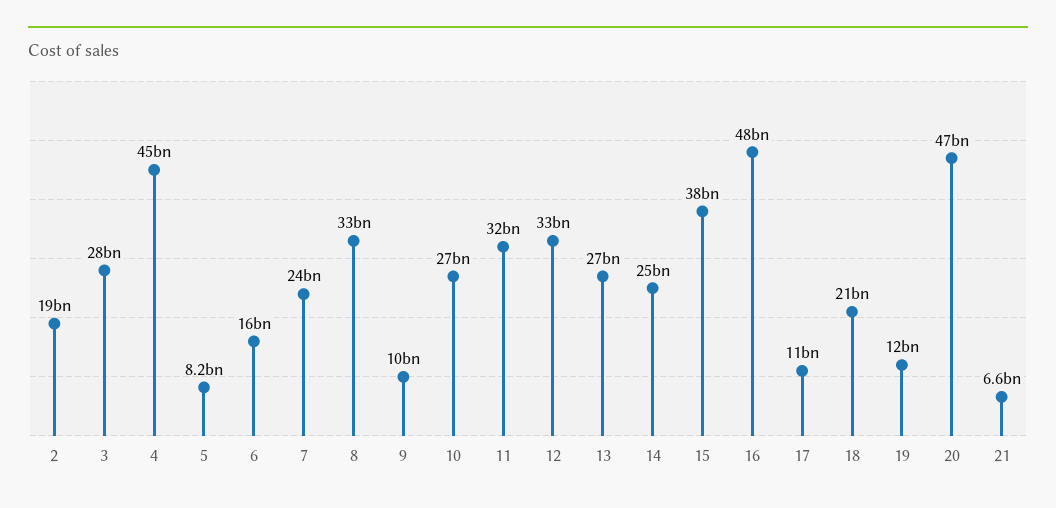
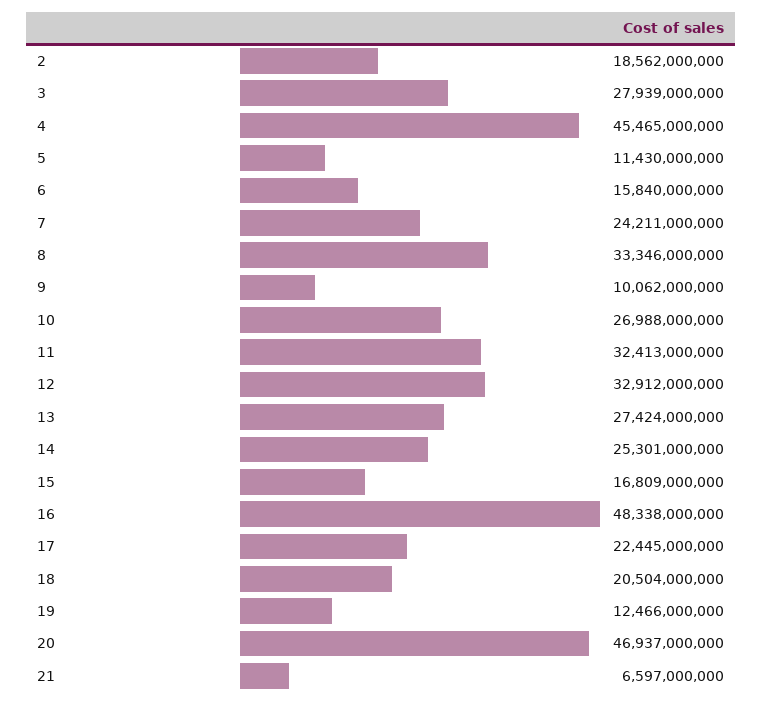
  {
    "2": 18562000000,
    "3": 27939000000,
    "4": 45465000000,
-   "5": 8200000000,
+   "5": 11430000000,
    "6": 15840000000,
    "7": 24211000000,
    "8": 33346000000,
    "9": 10062000000,
    "10": 26988000000,
    "11": 32413000000,
    "12": 32912000000,
    "13": 27424000000,
    "14": 25301000000,
-   "15": 38000000000,
+   "15": 16809000000,
    "16": 48338000000,
-   "17": 11000000000,
+   "17": 22445000000,
    "18": 20504000000,
    "19": 12466000000,
    "20": 46937000000,
    "21": 6597000000
  }

